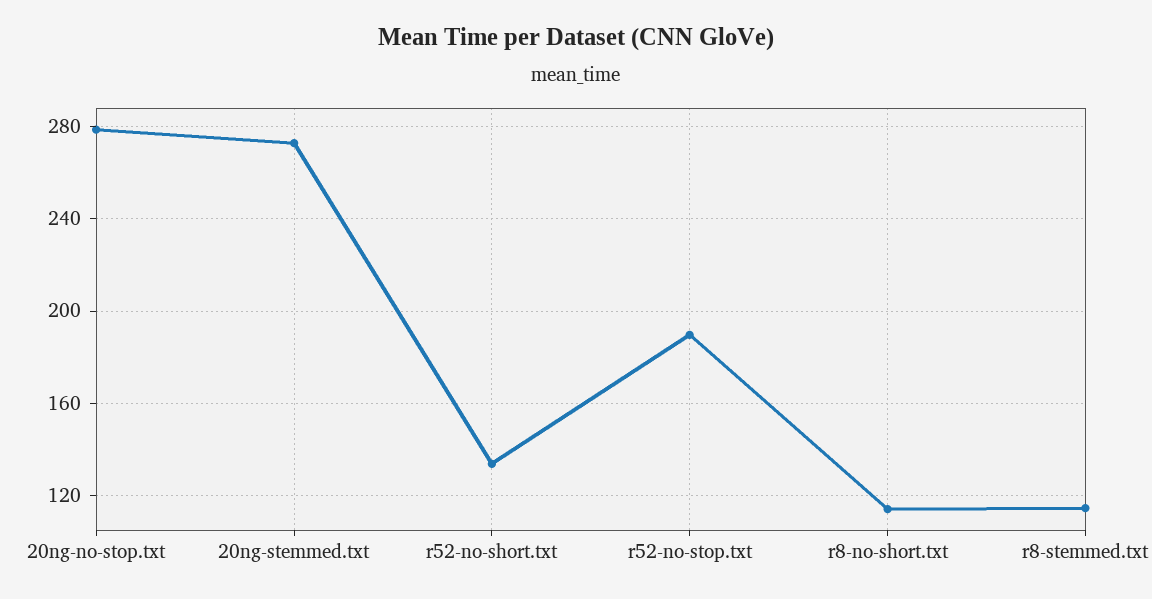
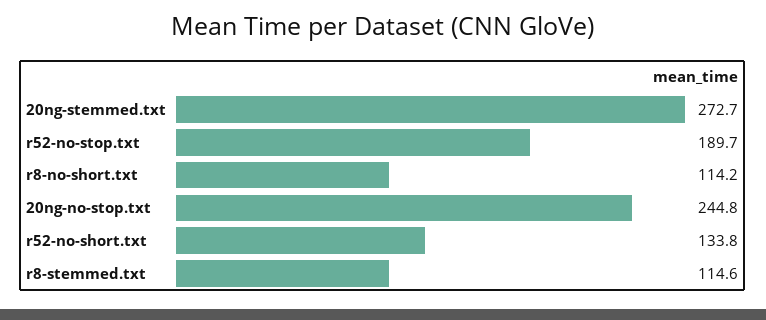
  {
-   "20ng-no-stop.txt": 280,
+   "20ng-no-stop.txt": 244.8,
    "20ng-stemmed.txt": 272.7,
    "r52-no-short.txt": 133.8,
    "r52-no-stop.txt": 189.7,
    "r8-no-short.txt": 114.2,
    "r8-stemmed.txt": 114.6
  }

